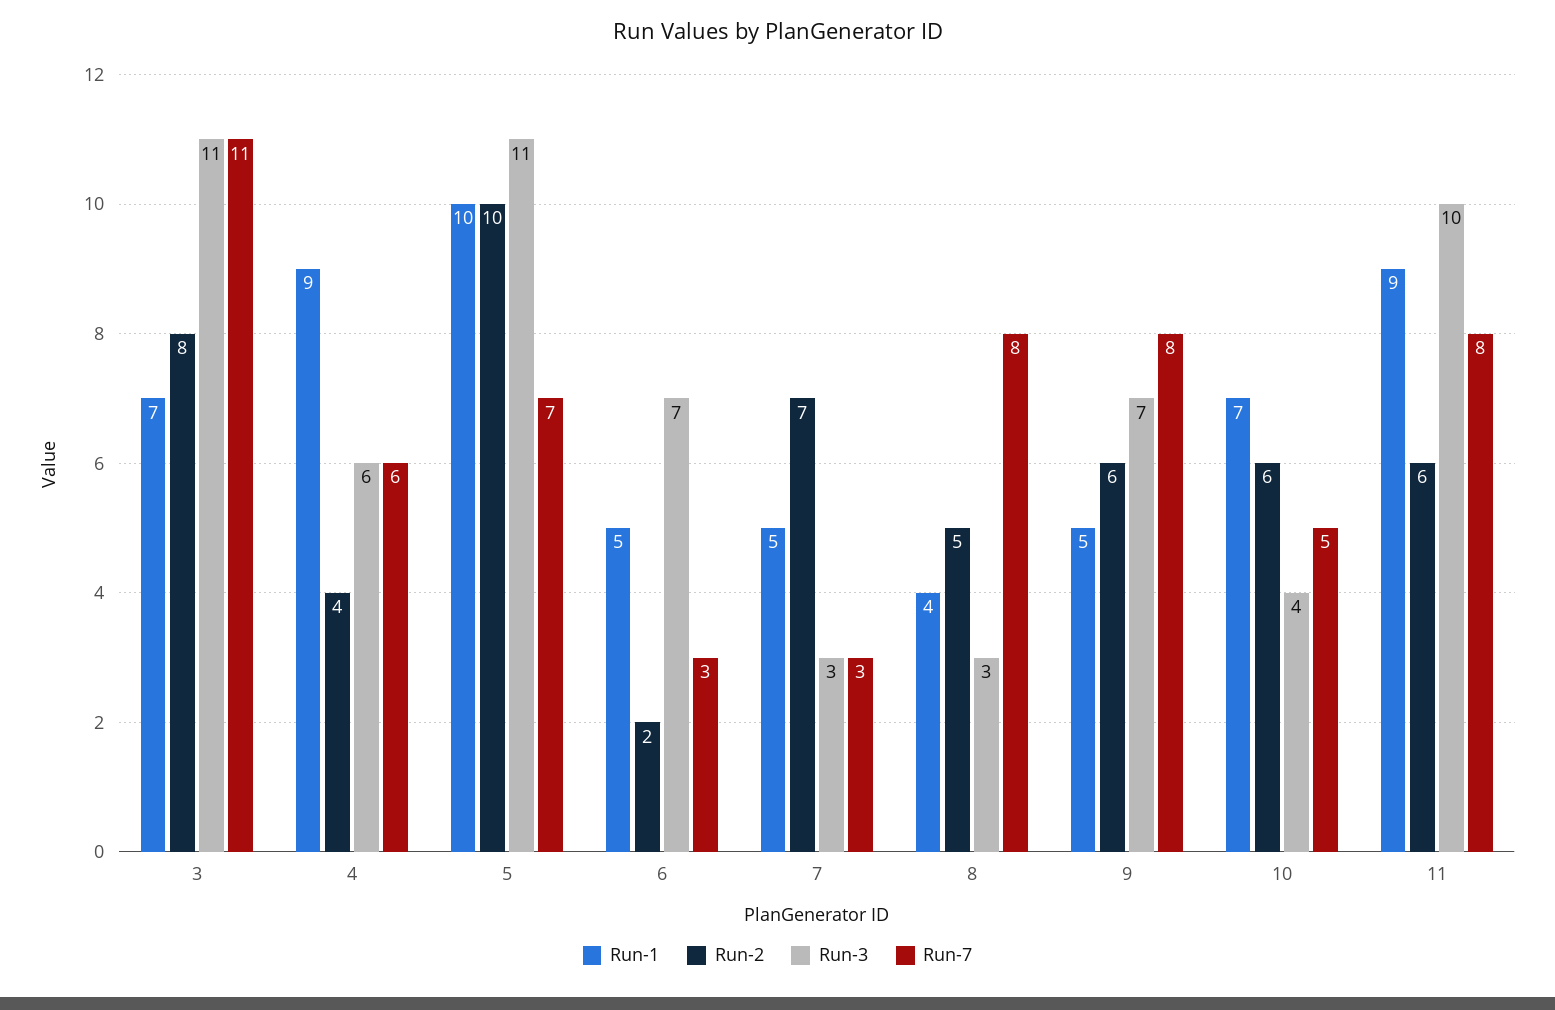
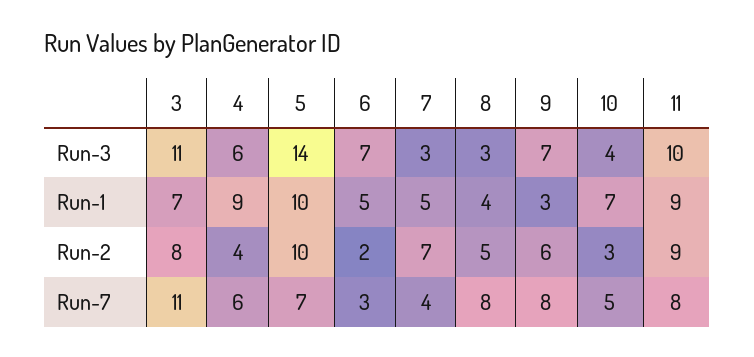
  {
    "Run-1": {
      "3": 7,
      "4": 9,
      "5": 10,
      "6": 5,
      "7": 5,
      "8": 4,
-     "9": 5,
+     "9": 3,
      "10": 7,
      "11": 9
    },
    "Run-2": {
      "3": 8,
      "4": 4,
      "5": 10,
      "6": 2,
      "7": 7,
      "8": 5,
      "9": 6,
-     "10": 6,
+     "10": 3,
-     "11": 6
+     "11": 9
    },
    "Run-3": {
      "3": 11,
      "4": 6,
-     "5": 11,
+     "5": 14,
      "6": 7,
      "7": 3,
      "8": 3,
      "9": 7,
      "10": 4,
      "11": 10
    },
    "Run-7": {
      "3": 11,
      "4": 6,
      "5": 7,
      "6": 3,
-     "7": 3,
+     "7": 4,
      "8": 8,
      "9": 8,
      "10": 5,
      "11": 8
    }
  }

